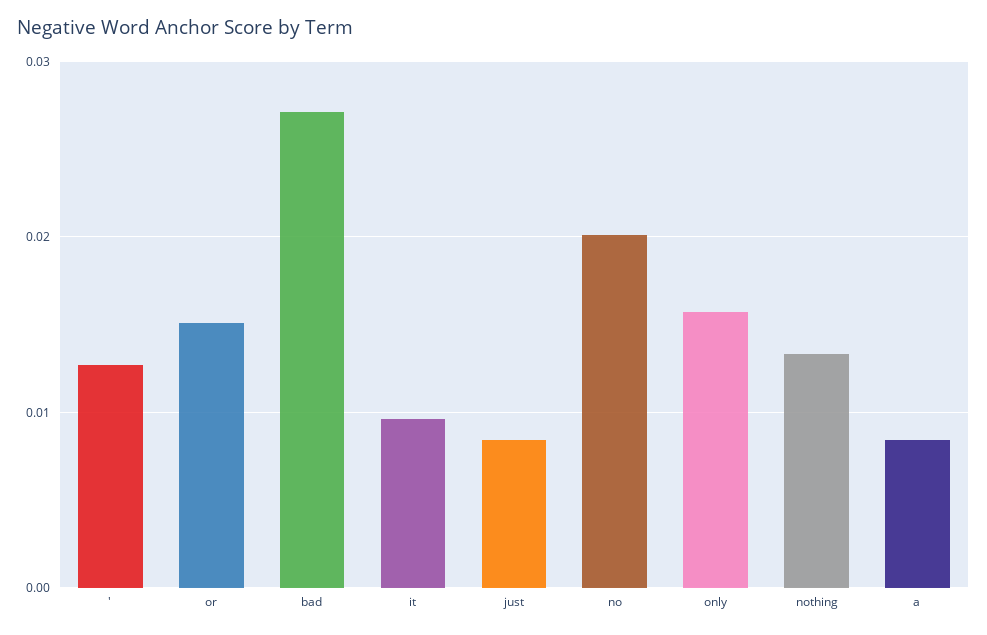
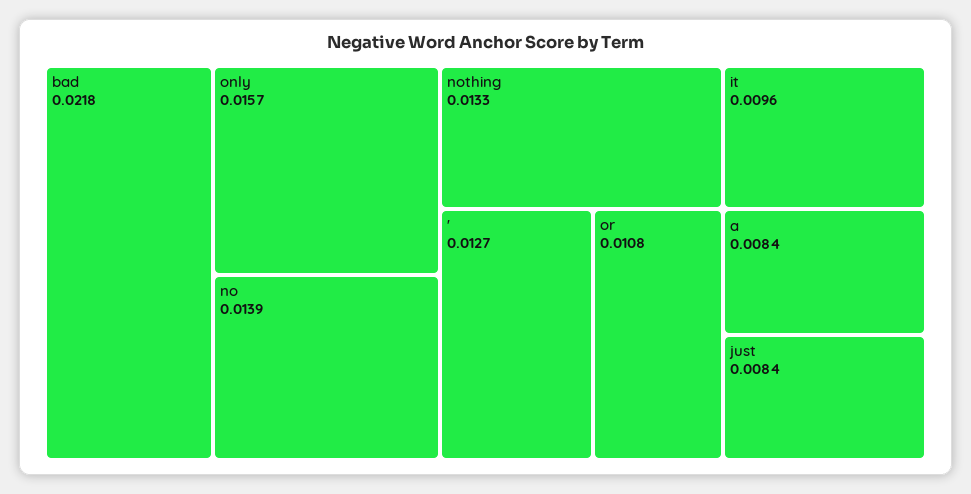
  {
    "'": 0.0127,
-   "or": 0.015,
+   "or": 0.0108,
-   "bad": 0.027,
+   "bad": 0.0218,
    "it": 0.0096,
    "just": 0.0084,
-   "no": 0.02,
+   "no": 0.0139,
    "only": 0.0157,
    "nothing": 0.0133,
    "a": 0.0084
  }

